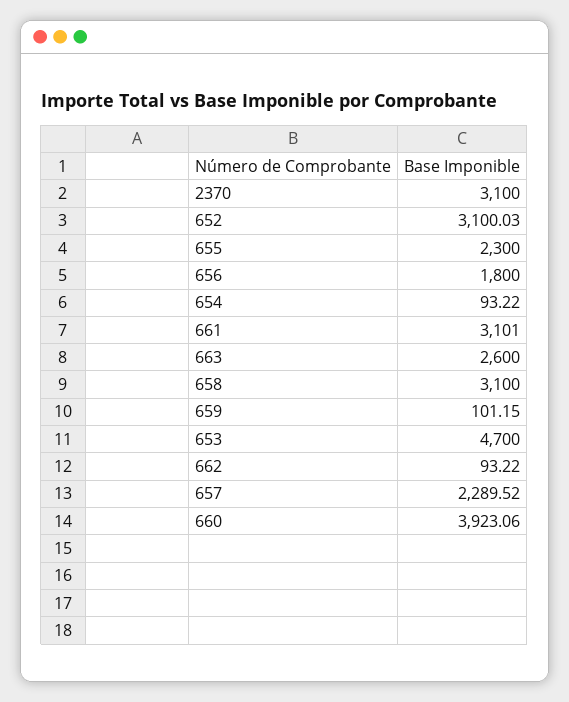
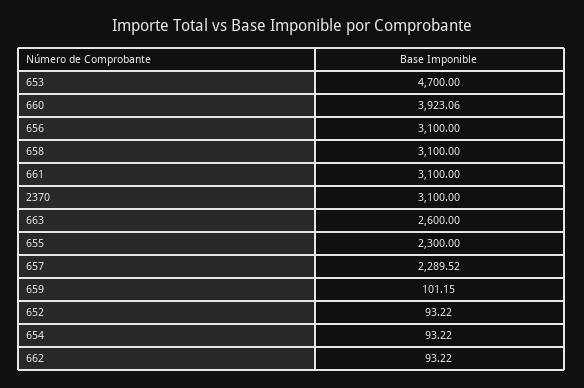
  {
    "2370": 3100,
-   "652": 3100.03,
+   "652": 93.22,
    "655": 2300,
-   "656": 1800,
+   "656": 3100,
    "654": 93.22,
-   "661": 3101,
+   "661": 3100,
    "663": 2600,
    "658": 3100,
    "659": 101.15,
    "653": 4700,
    "662": 93.22,
    "657": 2289.52,
    "660": 3923.06
  }

